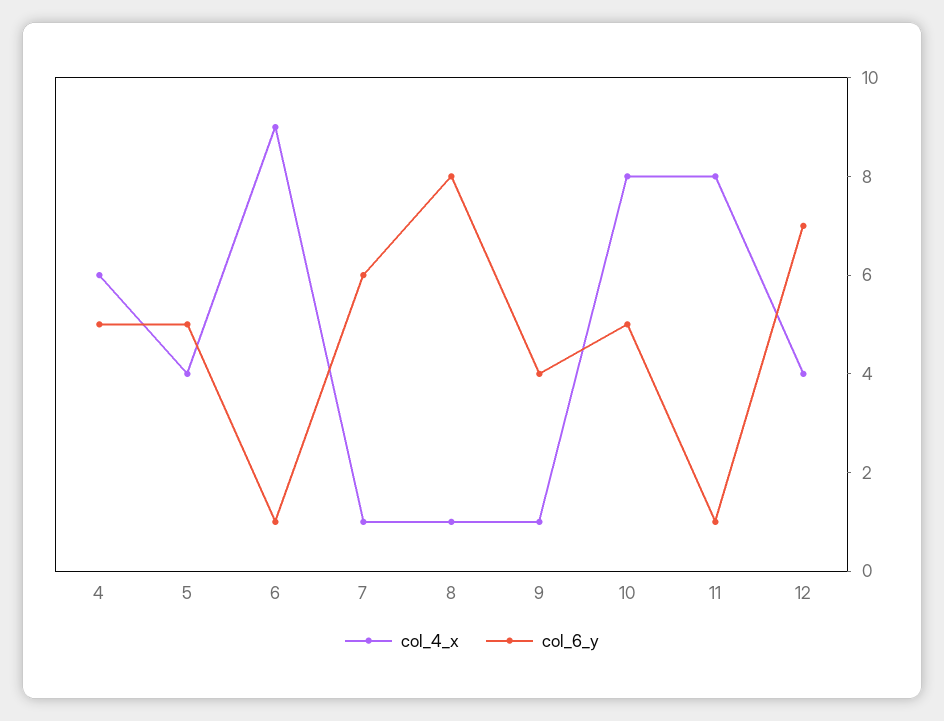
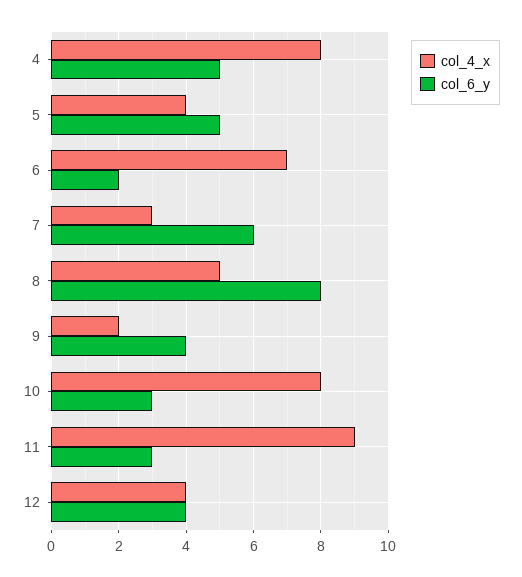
  {
    "col_4_x": {
-     "4": 6,
+     "4": 8,
      "5": 4,
-     "6": 9,
+     "6": 7,
-     "7": 1,
+     "7": 3,
-     "8": 1,
+     "8": 5,
-     "9": 1,
+     "9": 2,
      "10": 8,
-     "11": 8,
+     "11": 9,
      "12": 4
    },
    "col_6_y": {
      "4": 5,
      "5": 5,
-     "6": 1,
+     "6": 2,
      "7": 6,
      "8": 8,
      "9": 4,
-     "10": 5,
+     "10": 3,
-     "11": 1,
+     "11": 3,
-     "12": 7
+     "12": 4
    }
  }

